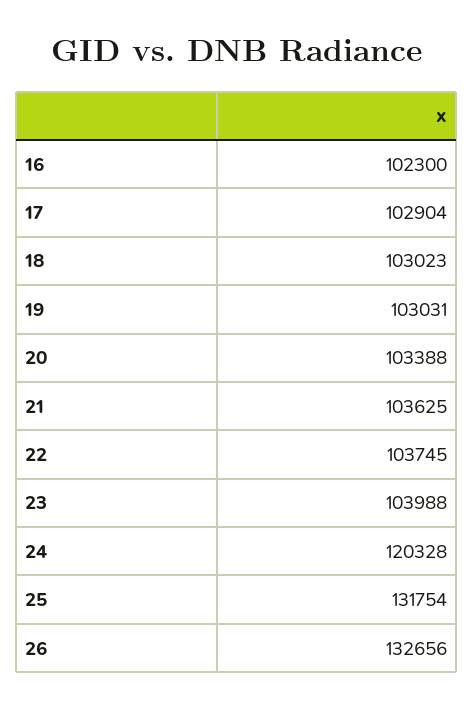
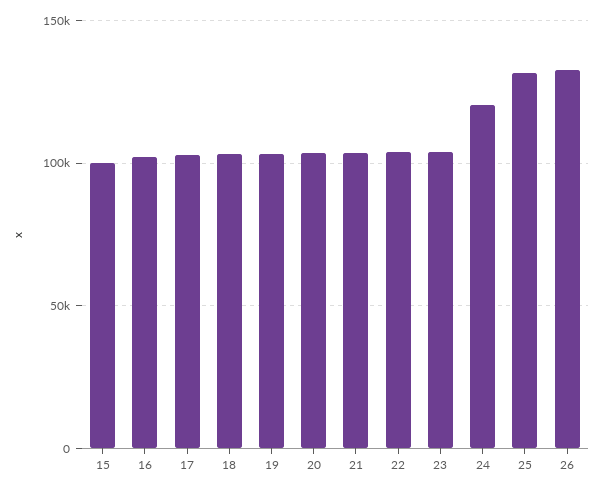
  {
    "16": 102300,
    "17": 102904,
    "18": 103023,
    "19": 103031,
    "20": 103388,
    "21": 103625,
    "22": 103745,
    "23": 103988,
    "24": 120328,
    "25": 131754,
-   "26": 132656
+   "26": 132656,
+   "15": 100000
  }

